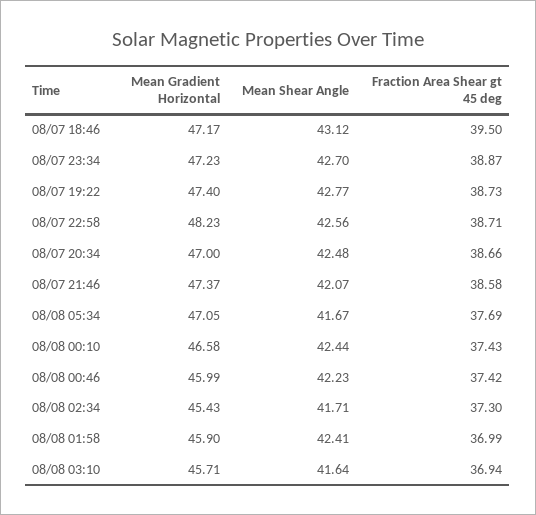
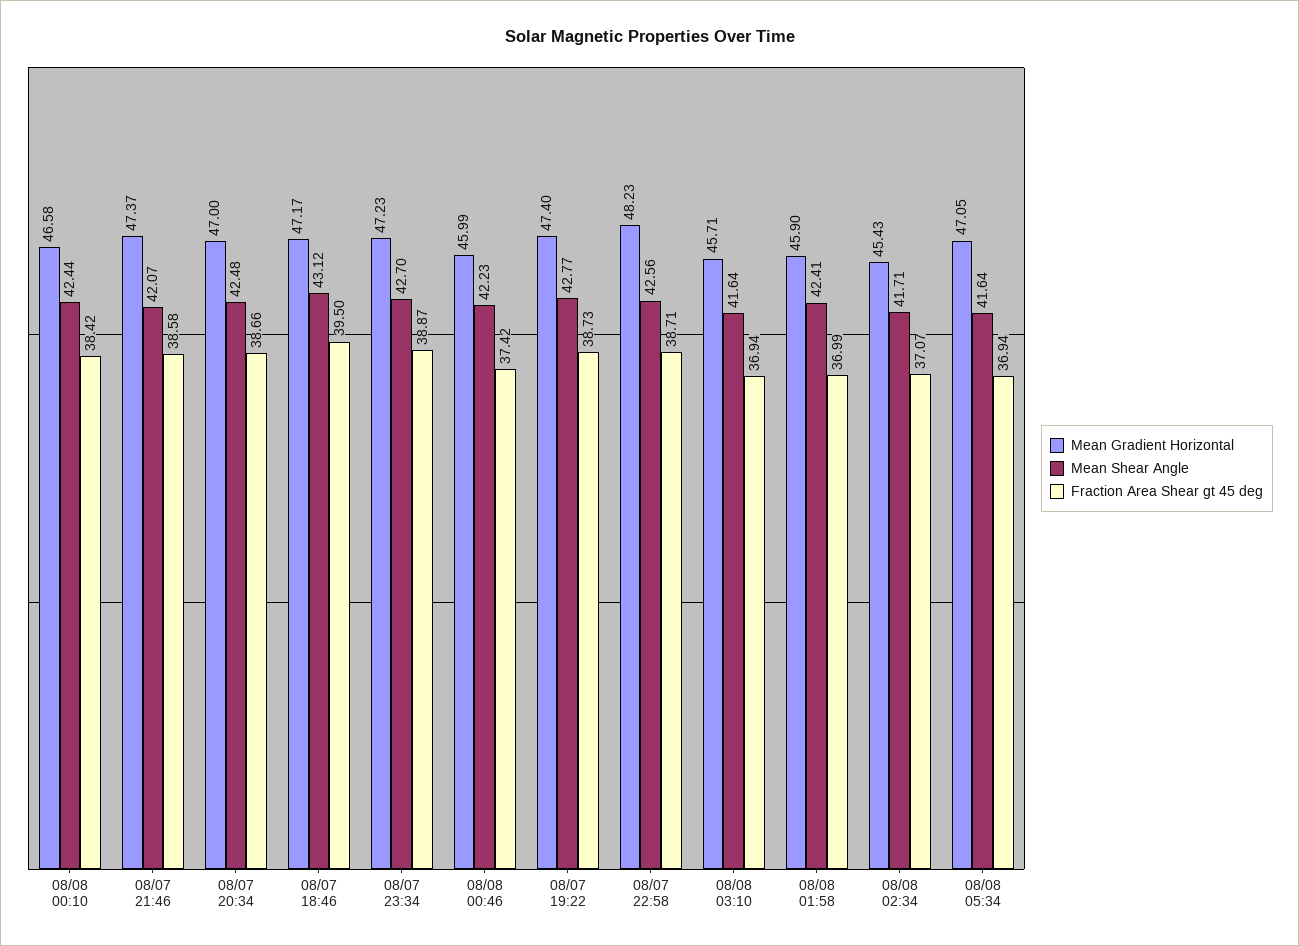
  {
    "Mean Gradient Horizontal": {
      "08/07 18:46": 47.17,
      "08/07 23:34": 47.23,
      "08/07 19:22": 47.4,
      "08/07 22:58": 48.23,
      "08/07 20:34": 47,
      "08/07 21:46": 47.37,
      "08/08 05:34": 47.05,
      "08/08 00:10": 46.58,
      "08/08 00:46": 45.99,
      "08/08 02:34": 45.43,
      "08/08 01:58": 45.9,
      "08/08 03:10": 45.71
    },
    "Mean Shear Angle": {
      "08/07 18:46": 43.12,
      "08/07 23:34": 42.7,
      "08/07 19:22": 42.77,
      "08/07 22:58": 42.56,
      "08/07 20:34": 42.48,
      "08/07 21:46": 42.07,
-     "08/08 05:34": 41.67,
+     "08/08 05:34": 41.64,
      "08/08 00:10": 42.44,
      "08/08 00:46": 42.23,
      "08/08 02:34": 41.71,
      "08/08 01:58": 42.41,
      "08/08 03:10": 41.64
    },
    "Fraction Area Shear gt 45 deg": {
      "08/07 18:46": 39.5,
      "08/07 23:34": 38.87,
      "08/07 19:22": 38.73,
      "08/07 22:58": 38.71,
      "08/07 20:34": 38.66,
      "08/07 21:46": 38.58,
-     "08/08 05:34": 37.69,
+     "08/08 05:34": 36.94,
-     "08/08 00:10": 37.43,
+     "08/08 00:10": 38.42,
      "08/08 00:46": 37.42,
-     "08/08 02:34": 37.3,
+     "08/08 02:34": 37.07,
      "08/08 01:58": 36.99,
      "08/08 03:10": 36.94
    }
  }

